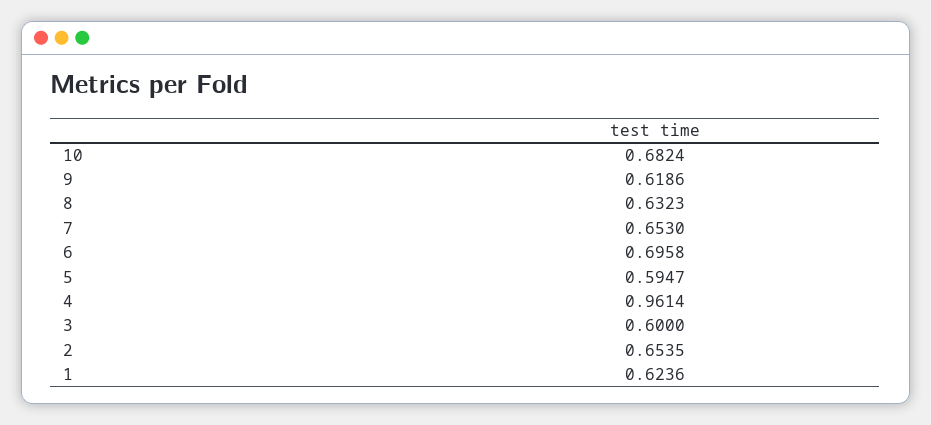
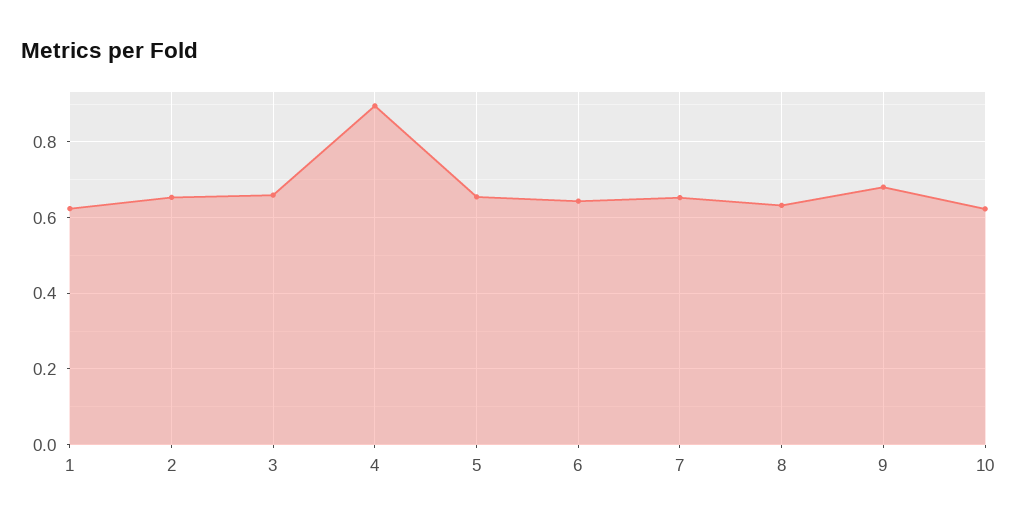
  {
-   "10": 0.6824,
+   "10": 0.62,
-   "9": 0.6186,
+   "9": 0.68,
    "8": 0.6323,
    "7": 0.653,
-   "6": 0.6958,
+   "6": 0.64,
-   "5": 0.5947,
+   "5": 0.66,
-   "4": 0.9614,
+   "4": 0.9,
-   "3": 0.6,
+   "3": 0.66,
    "2": 0.6535,
    "1": 0.6236
  }

